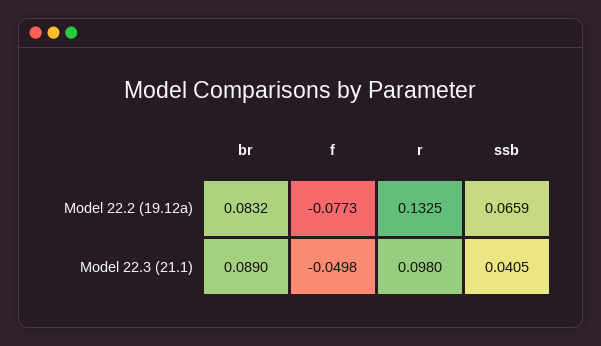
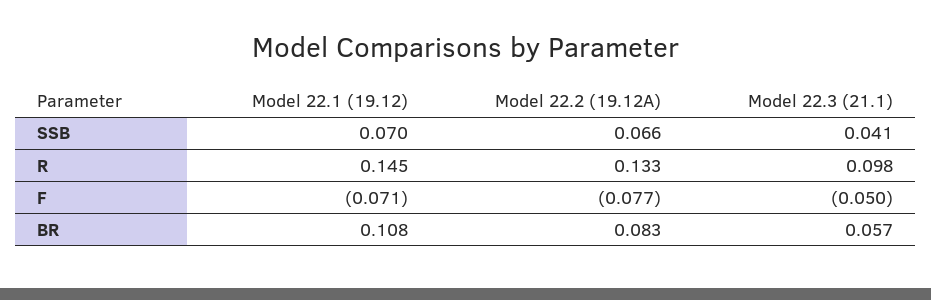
  {
    "br": {
      "Model 22.2 (19.12a)": 0.0832,
-     "Model 22.3 (21.1)": 0.089
+     "Model 22.3 (21.1)": 0.057,
+     "Model 22.1 (19.12)": 0.108
    },
    "f": {
      "Model 22.2 (19.12a)": -0.0773,
-     "Model 22.3 (21.1)": -0.0498
+     "Model 22.3 (21.1)": -0.0498,
+     "Model 22.1 (19.12)": -0.071
    },
    "r": {
      "Model 22.2 (19.12a)": 0.1325,
-     "Model 22.3 (21.1)": 0.098
+     "Model 22.3 (21.1)": 0.098,
+     "Model 22.1 (19.12)": 0.145
    },
    "ssb": {
      "Model 22.2 (19.12a)": 0.0659,
-     "Model 22.3 (21.1)": 0.0405
+     "Model 22.3 (21.1)": 0.0405,
+     "Model 22.1 (19.12)": 0.07
    }
  }

